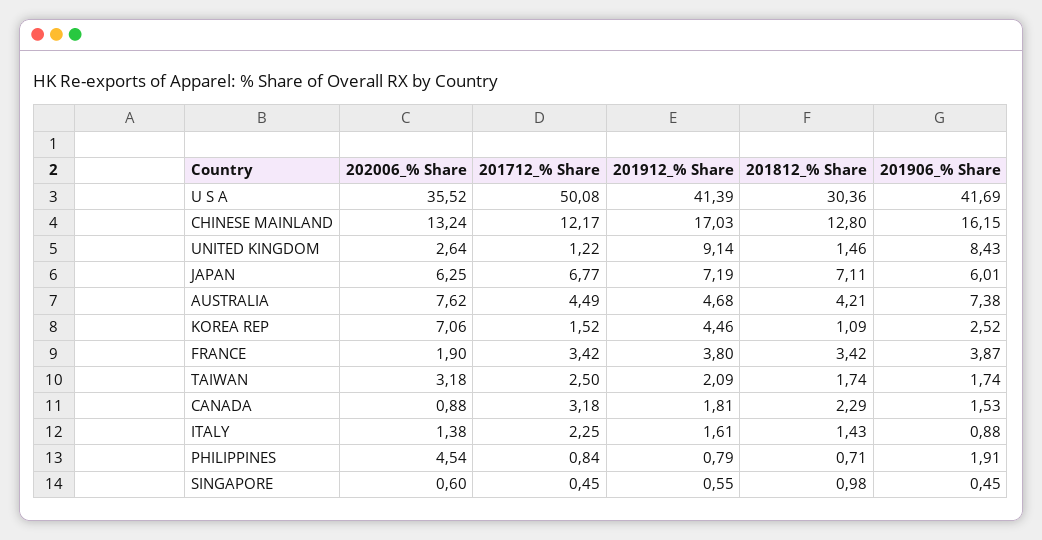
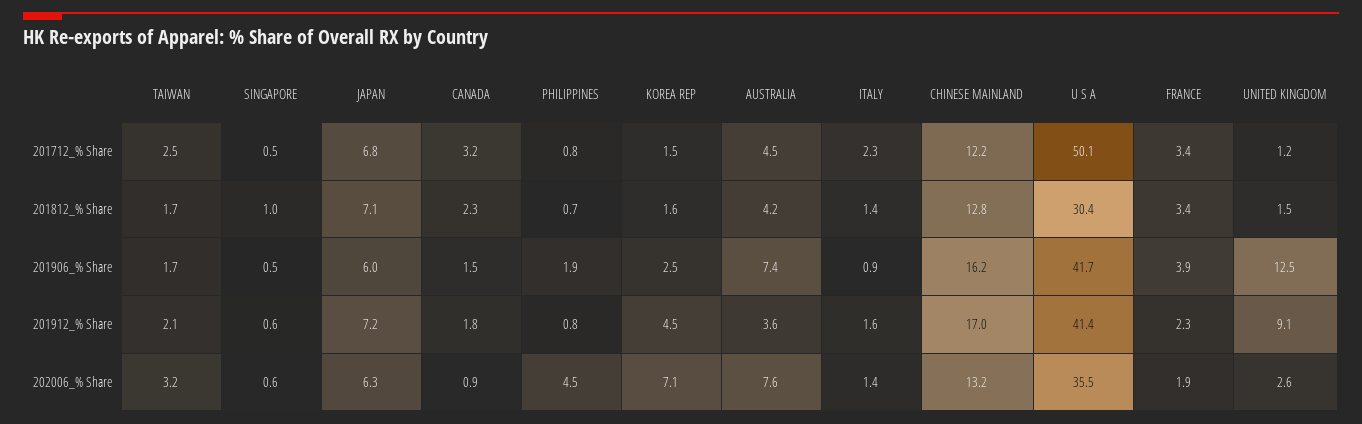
  {
    "202006_% Share": {
      "U S A": 35.52,
      "CHINESE MAINLAND": 13.24,
      "UNITED KINGDOM": 2.64,
      "JAPAN": 6.25,
      "AUSTRALIA": 7.62,
      "KOREA REP": 7.06,
      "FRANCE": 1.9,
      "TAIWAN": 3.18,
      "CANADA": 0.88,
      "ITALY": 1.38,
      "PHILIPPINES": 4.54,
      "SINGAPORE": 0.6
    },
    "201712_% Share": {
      "U S A": 50.08,
      "CHINESE MAINLAND": 12.17,
      "UNITED KINGDOM": 1.22,
      "JAPAN": 6.77,
      "AUSTRALIA": 4.49,
      "KOREA REP": 1.52,
      "FRANCE": 3.42,
      "TAIWAN": 2.5,
      "CANADA": 3.18,
      "ITALY": 2.25,
      "PHILIPPINES": 0.84,
      "SINGAPORE": 0.45
    },
    "201912_% Share": {
      "U S A": 41.39,
      "CHINESE MAINLAND": 17.03,
      "UNITED KINGDOM": 9.14,
      "JAPAN": 7.19,
-     "AUSTRALIA": 4.68,
+     "AUSTRALIA": 3.6,
      "KOREA REP": 4.46,
-     "FRANCE": 3.8,
+     "FRANCE": 2.3,
      "TAIWAN": 2.09,
      "CANADA": 1.81,
      "ITALY": 1.61,
      "PHILIPPINES": 0.79,
      "SINGAPORE": 0.55
    },
    "201812_% Share": {
      "U S A": 30.36,
      "CHINESE MAINLAND": 12.8,
      "UNITED KINGDOM": 1.46,
      "JAPAN": 7.11,
      "AUSTRALIA": 4.21,
-     "KOREA REP": 1.09,
+     "KOREA REP": 1.6,
      "FRANCE": 3.42,
      "TAIWAN": 1.74,
      "CANADA": 2.29,
      "ITALY": 1.43,
      "PHILIPPINES": 0.71,
      "SINGAPORE": 0.98
    },
    "201906_% Share": {
      "U S A": 41.69,
      "CHINESE MAINLAND": 16.15,
-     "UNITED KINGDOM": 8.43,
+     "UNITED KINGDOM": 12.5,
      "JAPAN": 6.01,
      "AUSTRALIA": 7.38,
      "KOREA REP": 2.52,
      "FRANCE": 3.87,
      "TAIWAN": 1.74,
      "CANADA": 1.53,
      "ITALY": 0.88,
      "PHILIPPINES": 1.91,
      "SINGAPORE": 0.45
    }
  }

